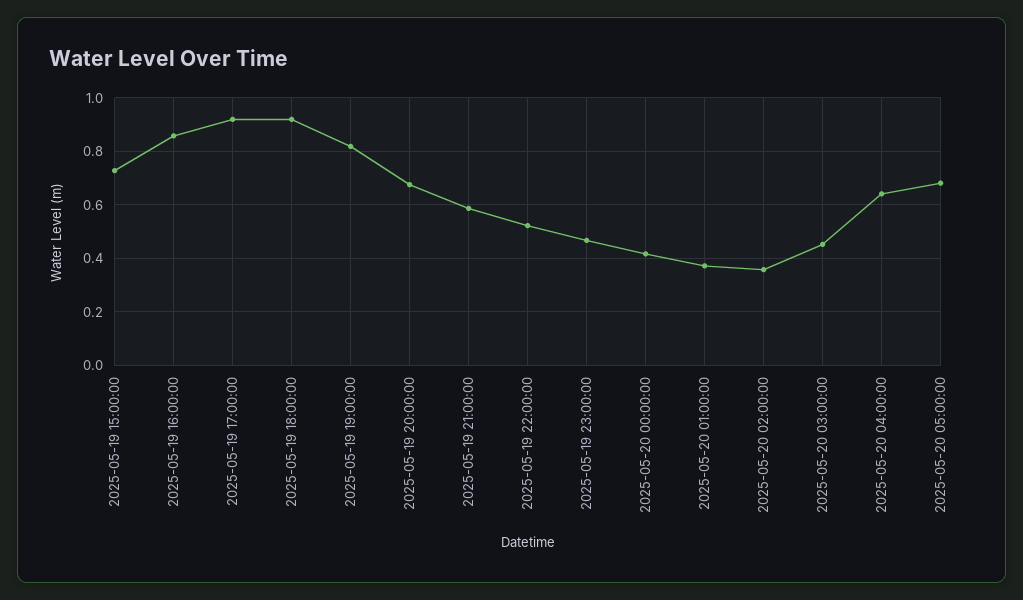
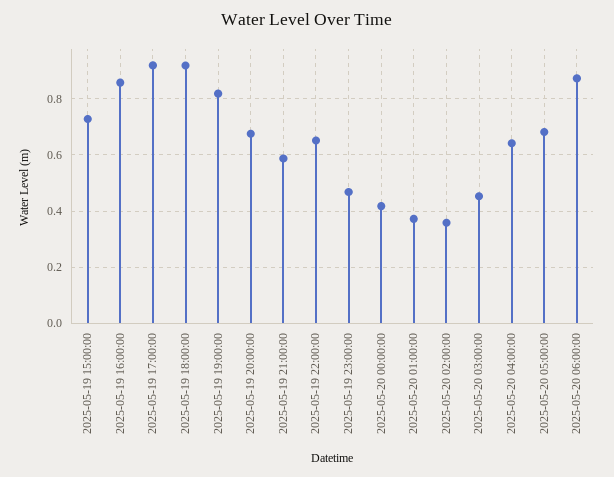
  {
    "2025-05-19 15:00:00": 0.725,
    "2025-05-19 16:00:00": 0.85,
    "2025-05-19 17:00:00": 0.925,
    "2025-05-19 18:00:00": 0.925,
    "2025-05-19 19:00:00": 0.825,
    "2025-05-19 20:00:00": 0.675,
    "2025-05-19 21:00:00": 0.575,
-   "2025-05-19 22:00:00": 0.525,
+   "2025-05-19 22:00:00": 0.65,
    "2025-05-19 23:00:00": 0.475,
    "2025-05-20 00:00:00": 0.425,
    "2025-05-20 01:00:00": 0.375,
    "2025-05-20 02:00:00": 0.35,
    "2025-05-20 03:00:00": 0.45,
    "2025-05-20 04:00:00": 0.65,
-   "2025-05-20 05:00:00": 0.675
+   "2025-05-20 05:00:00": 0.675,
+   "2025-05-20 06:00:00": 0.875
  }

